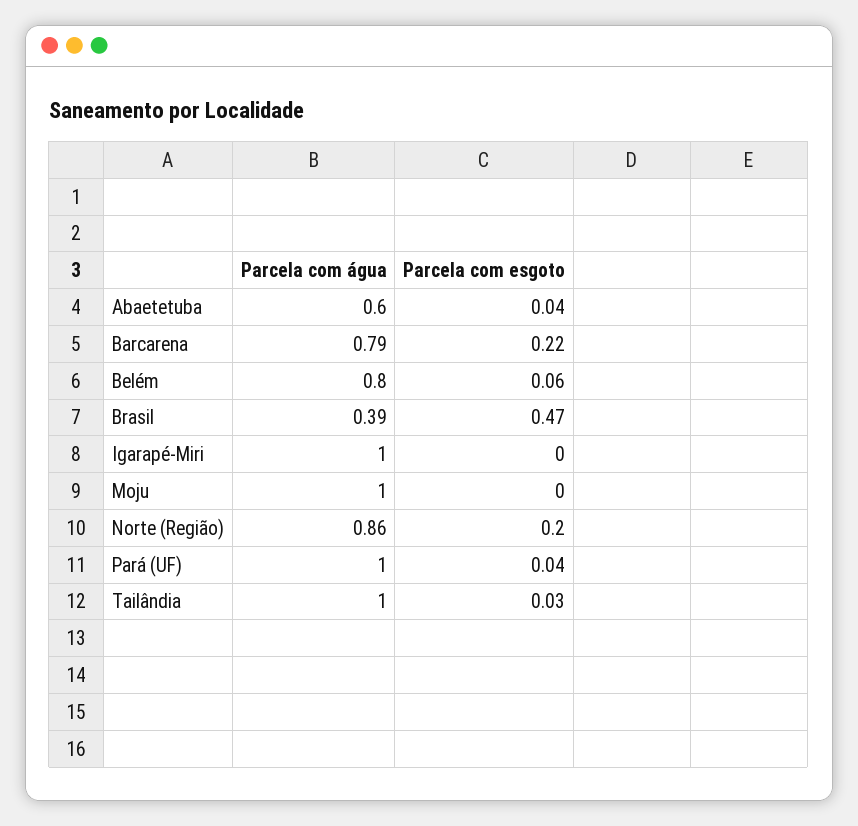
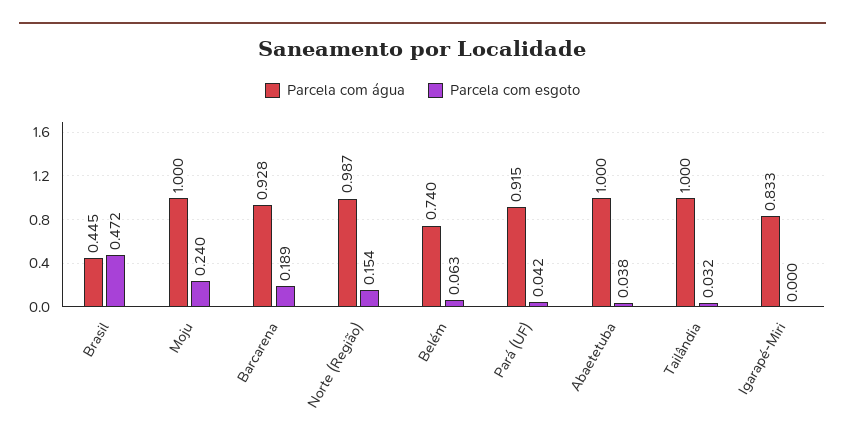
  {
    "Parcela com água": {
-     "Abaetetuba": 0.6,
+     "Abaetetuba": 1,
-     "Barcarena": 0.79,
+     "Barcarena": 0.928,
-     "Belém": 0.8,
+     "Belém": 0.74,
-     "Brasil": 0.39,
+     "Brasil": 0.445,
-     "Igarapé-Miri": 1,
+     "Igarapé-Miri": 0.833,
      "Moju": 1,
-     "Norte (Região)": 0.86,
+     "Norte (Região)": 0.987,
-     "Pará (UF)": 1,
+     "Pará (UF)": 0.915,
      "Tailândia": 1
    },
    "Parcela com esgoto": {
      "Abaetetuba": 0.038,
-     "Barcarena": 0.22,
+     "Barcarena": 0.189,
      "Belém": 0.063,
      "Brasil": 0.472,
      "Igarapé-Miri": 0,
-     "Moju": 0,
+     "Moju": 0.24,
-     "Norte (Região)": 0.2,
+     "Norte (Região)": 0.154,
      "Pará (UF)": 0.042,
      "Tailândia": 0.032
    }
  }

